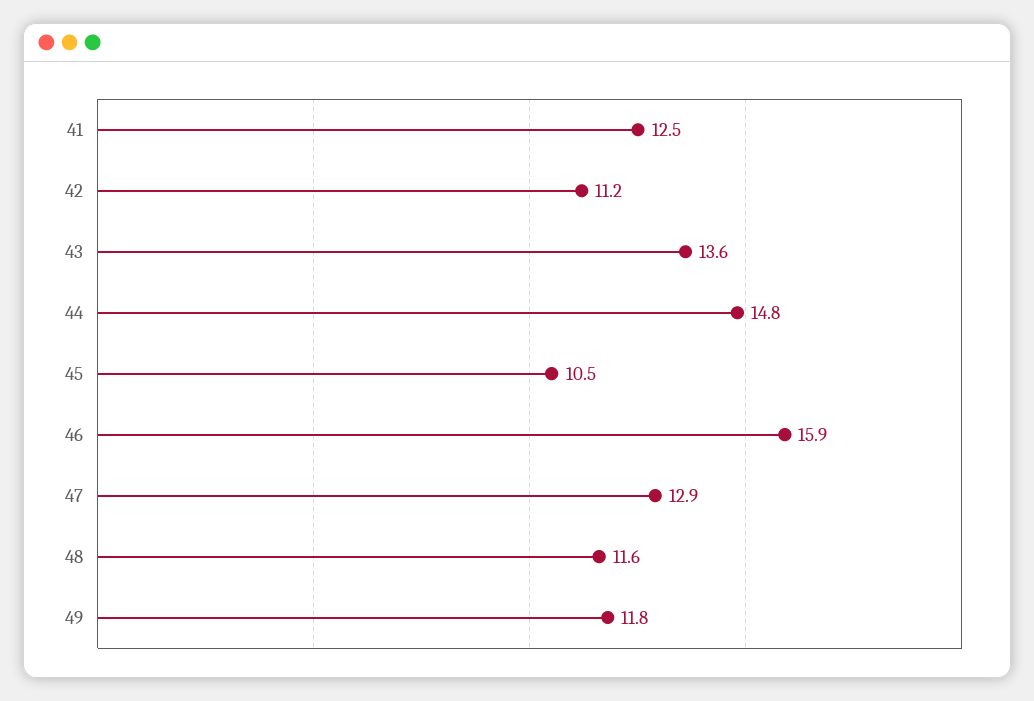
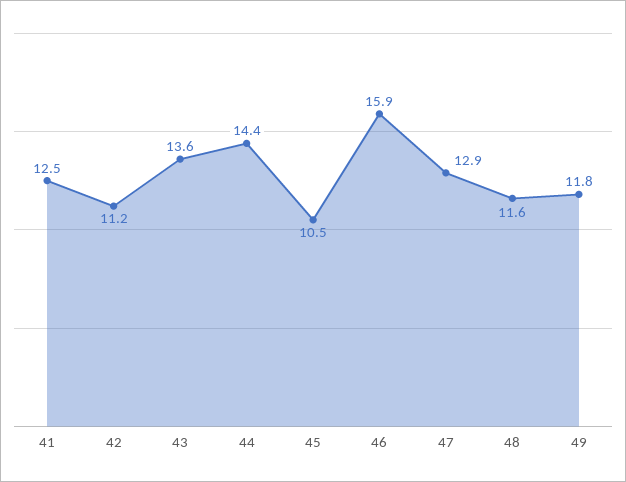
  {
    "41": 12.5,
    "42": 11.2,
    "43": 13.6,
-   "44": 14.8,
+   "44": 14.4,
    "45": 10.5,
    "46": 15.9,
    "47": 12.9,
    "48": 11.6,
    "49": 11.8
  }

